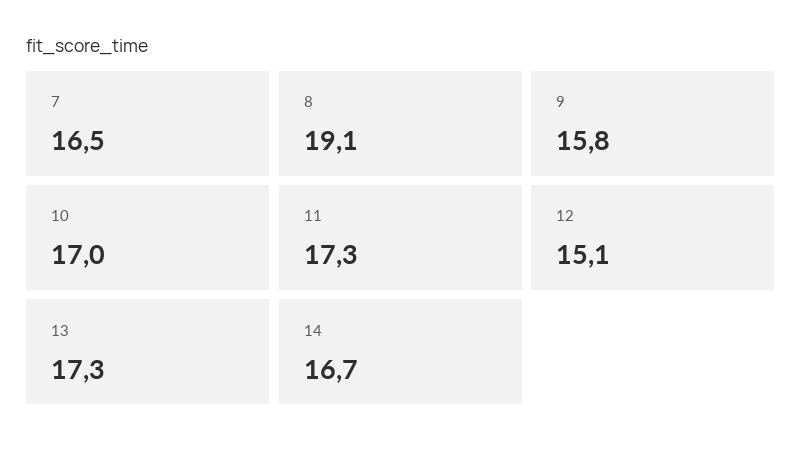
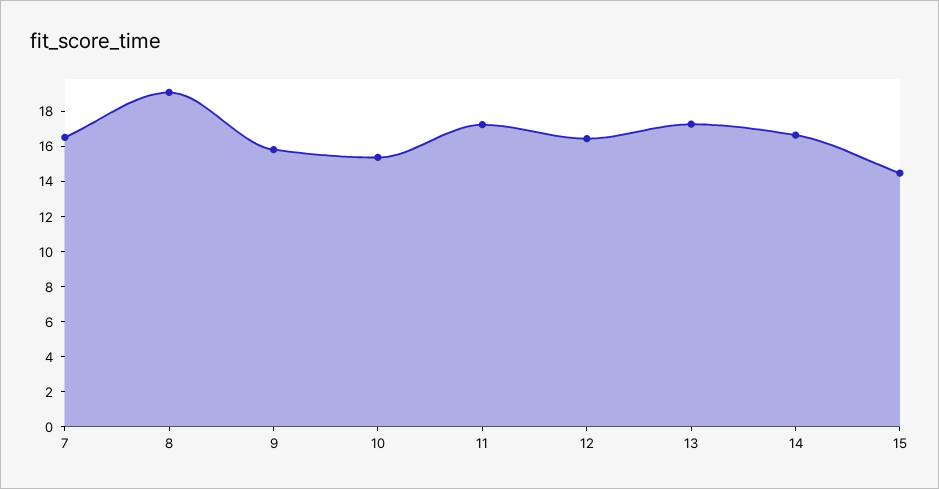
  {
    "7": 16.5,
    "8": 19.1,
    "9": 15.8,
-   "10": 17,
+   "10": 15.5,
    "11": 17.3,
-   "12": 15.1,
+   "12": 16.5,
    "13": 17.3,
-   "14": 16.7
+   "14": 16.7,
+   "15": 14.5
  }

